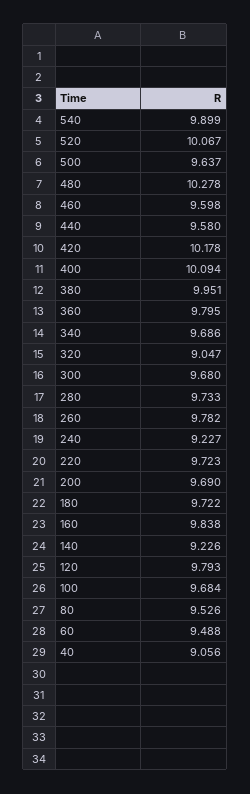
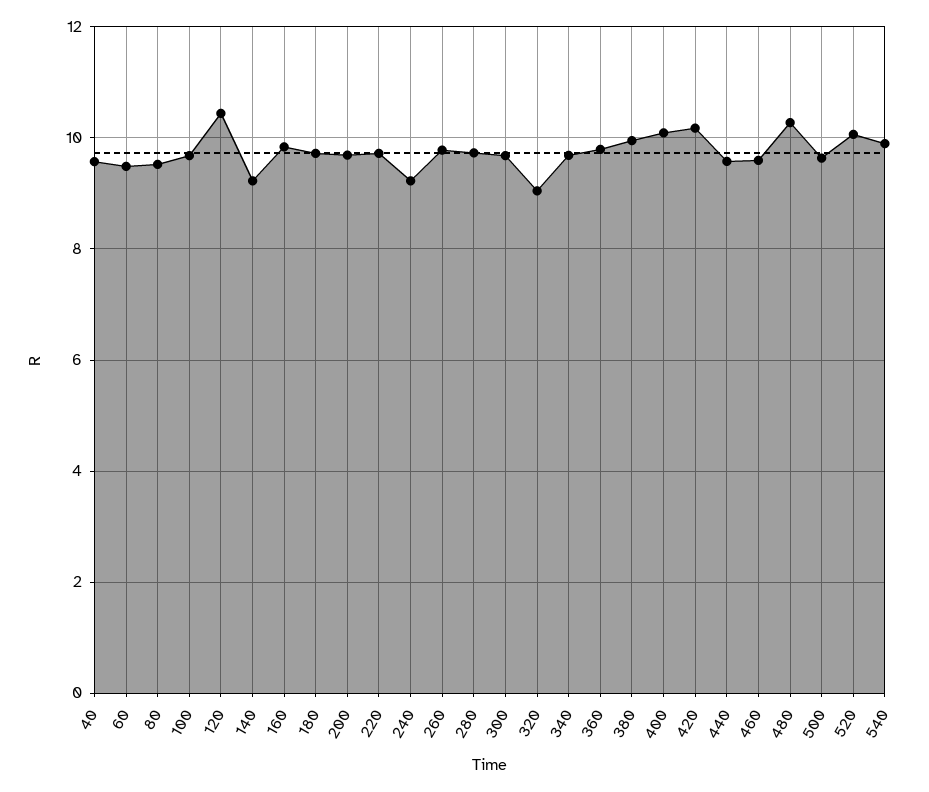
  {
    "540": 9.899,
    "520": 10.067,
    "500": 9.637,
    "480": 10.278,
    "460": 9.598,
    "440": 9.58,
    "420": 10.178,
    "400": 10.094,
    "380": 9.951,
    "360": 9.795,
    "340": 9.686,
    "320": 9.047,
    "300": 9.68,
    "280": 9.733,
    "260": 9.782,
    "240": 9.227,
    "220": 9.723,
    "200": 9.69,
    "180": 9.722,
    "160": 9.838,
    "140": 9.226,
-   "120": 9.793,
+   "120": 10.4,
    "100": 9.684,
    "80": 9.526,
    "60": 9.488,
-   "40": 9.056
+   "40": 9.6
  }

